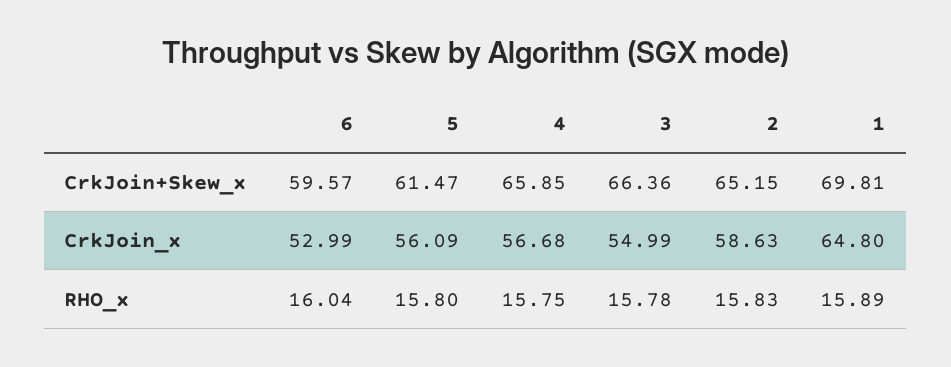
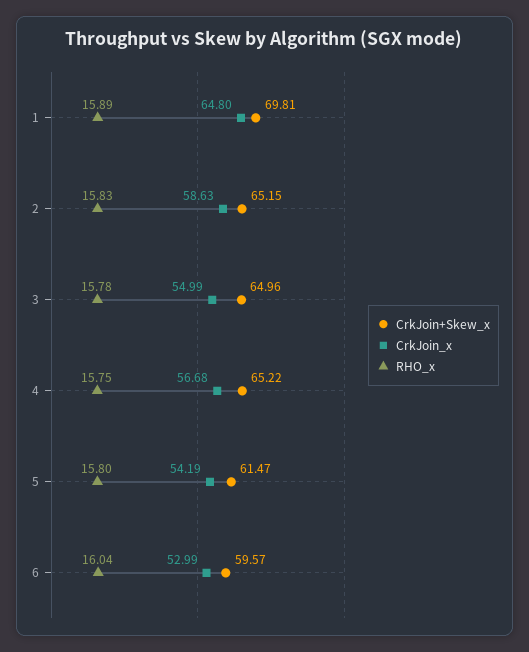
  {
    "CrkJoin+Skew_x": {
      "6": 59.57,
      "5": 61.47,
-     "4": 65.85,
+     "4": 65.22,
-     "3": 66.36,
+     "3": 64.96,
      "2": 65.15,
      "1": 69.81
    },
    "CrkJoin_x": {
      "6": 52.99,
-     "5": 56.09,
+     "5": 54.19,
      "4": 56.68,
      "3": 54.99,
      "2": 58.63,
      "1": 64.8
    },
    "RHO_x": {
      "6": 16.04,
      "5": 15.8,
      "4": 15.75,
      "3": 15.78,
      "2": 15.83,
      "1": 15.89
    }
  }

